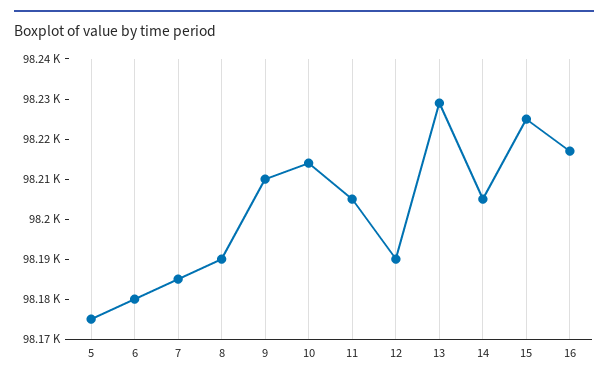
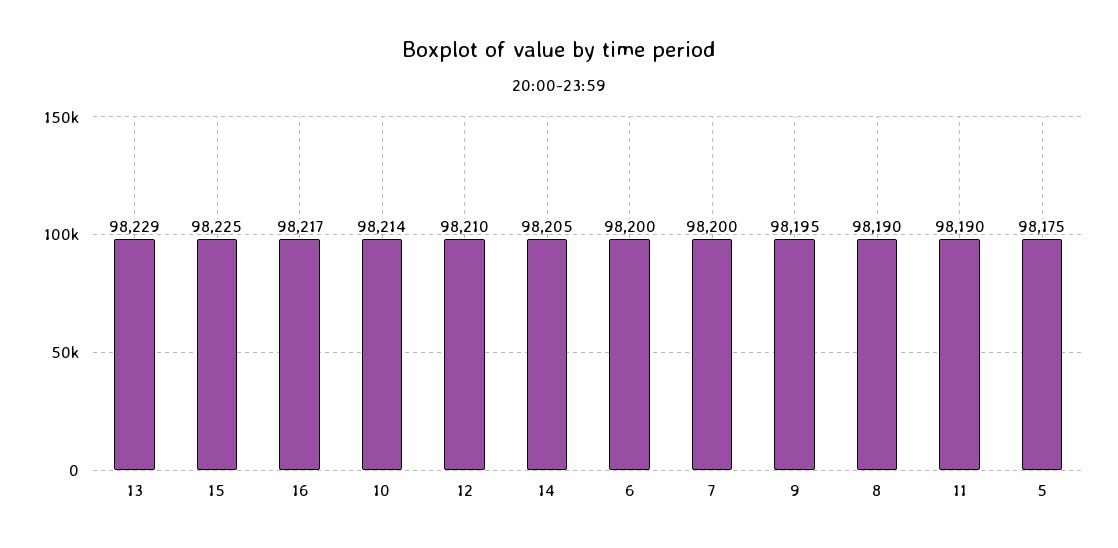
  {
    "5": 98175,
-   "6": 98180,
+   "6": 98200,
-   "7": 98185,
+   "7": 98200,
    "8": 98190,
-   "9": 98210,
+   "9": 98195,
    "10": 98214,
-   "11": 98205,
+   "11": 98190,
-   "12": 98190,
+   "12": 98210,
    "13": 98229,
    "14": 98205,
    "15": 98225,
    "16": 98217
  }

